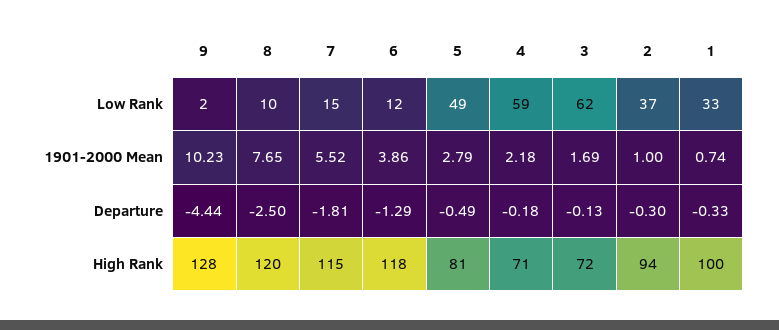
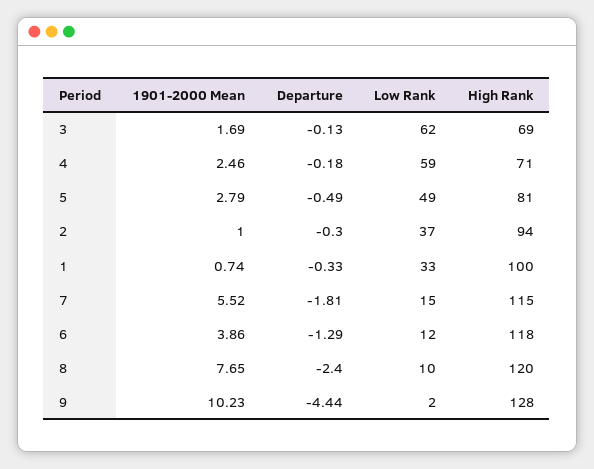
  {
    "9": {
      "Low Rank": 2,
      "1901-2000 Mean": 10.23,
      "Departure": -4.44,
      "High Rank": 128
    },
    "8": {
      "Low Rank": 10,
      "1901-2000 Mean": 7.65,
-     "Departure": -2.5,
+     "Departure": -2.4,
      "High Rank": 120
    },
    "7": {
      "Low Rank": 15,
      "1901-2000 Mean": 5.52,
      "Departure": -1.81,
      "High Rank": 115
    },
    "6": {
      "Low Rank": 12,
      "1901-2000 Mean": 3.86,
      "Departure": -1.29,
      "High Rank": 118
    },
    "5": {
      "Low Rank": 49,
      "1901-2000 Mean": 2.79,
      "Departure": -0.49,
      "High Rank": 81
    },
    "4": {
      "Low Rank": 59,
-     "1901-2000 Mean": 2.18,
+     "1901-2000 Mean": 2.46,
      "Departure": -0.18,
      "High Rank": 71
    },
    "3": {
      "Low Rank": 62,
      "1901-2000 Mean": 1.69,
      "Departure": -0.13,
-     "High Rank": 72
+     "High Rank": 69
    },
    "2": {
      "Low Rank": 37,
      "1901-2000 Mean": 1,
      "Departure": -0.3,
      "High Rank": 94
    },
    "1": {
      "Low Rank": 33,
      "1901-2000 Mean": 0.74,
      "Departure": -0.33,
      "High Rank": 100
    }
  }

